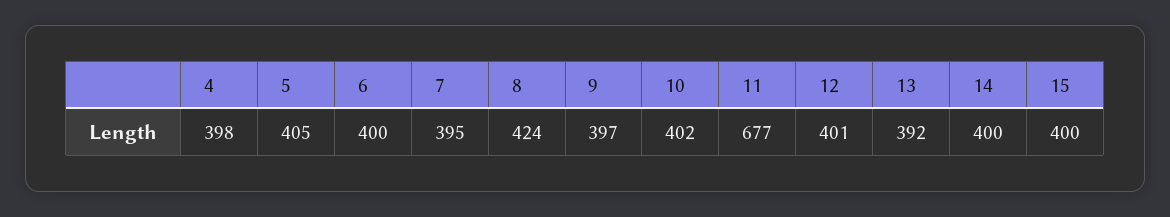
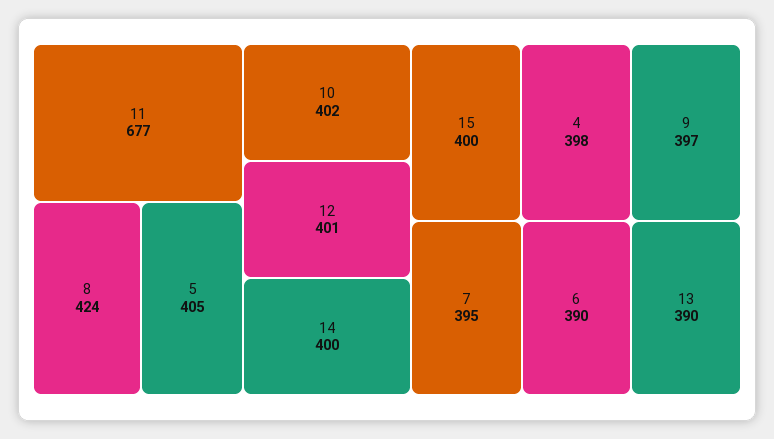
  {
    "4": 398,
    "5": 405,
-   "6": 400,
+   "6": 390,
    "7": 395,
    "8": 424,
    "9": 397,
    "10": 402,
    "11": 677,
    "12": 401,
-   "13": 392,
+   "13": 390,
    "14": 400,
    "15": 400
  }

